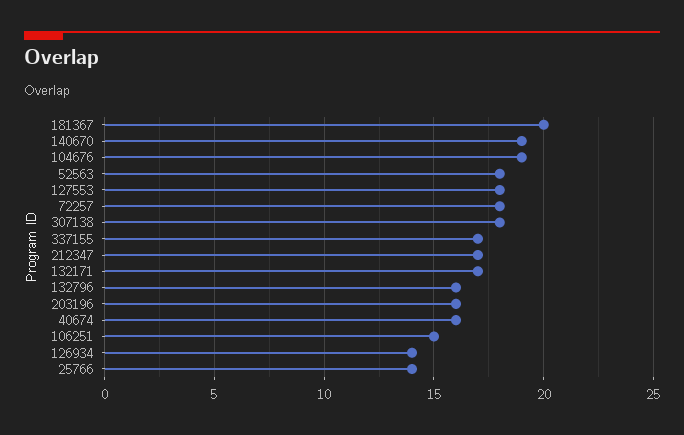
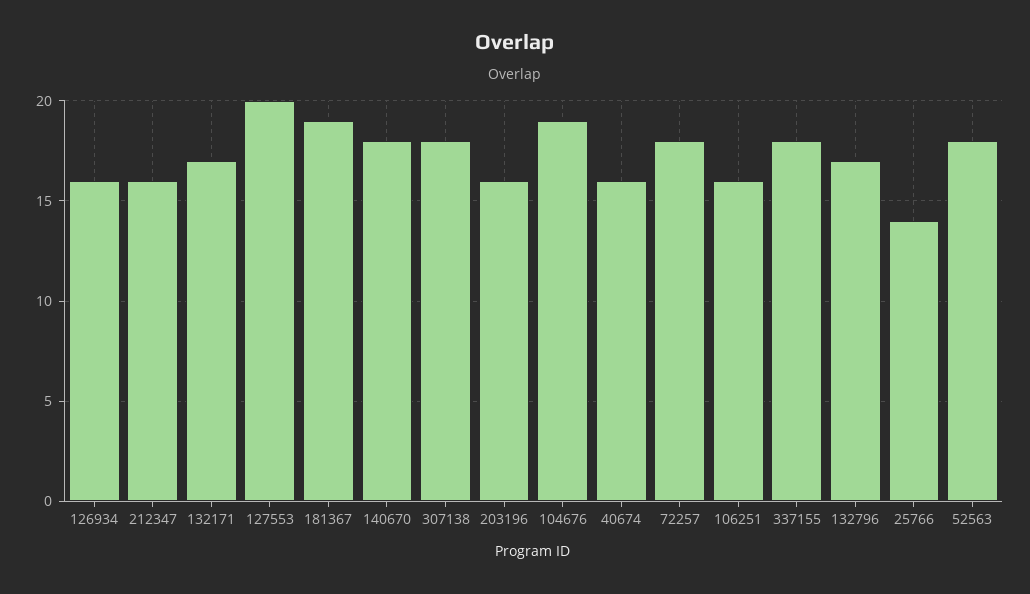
  {
-   "181367": 20,
+   "181367": 19,
-   "140670": 19,
+   "140670": 18,
    "104676": 19,
    "52563": 18,
-   "127553": 18,
+   "127553": 20,
    "72257": 18,
    "307138": 18,
-   "337155": 17,
+   "337155": 18,
-   "212347": 17,
+   "212347": 16,
    "132171": 17,
-   "132796": 16,
+   "132796": 17,
    "203196": 16,
    "40674": 16,
-   "106251": 15,
+   "106251": 16,
-   "126934": 14,
+   "126934": 16,
    "25766": 14
  }

